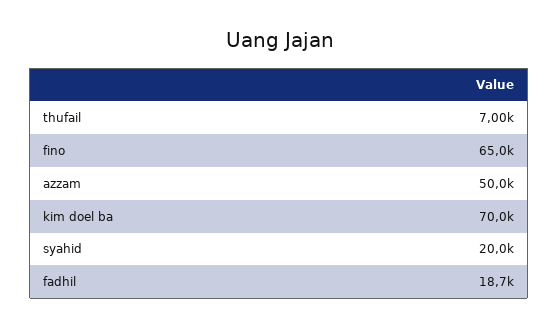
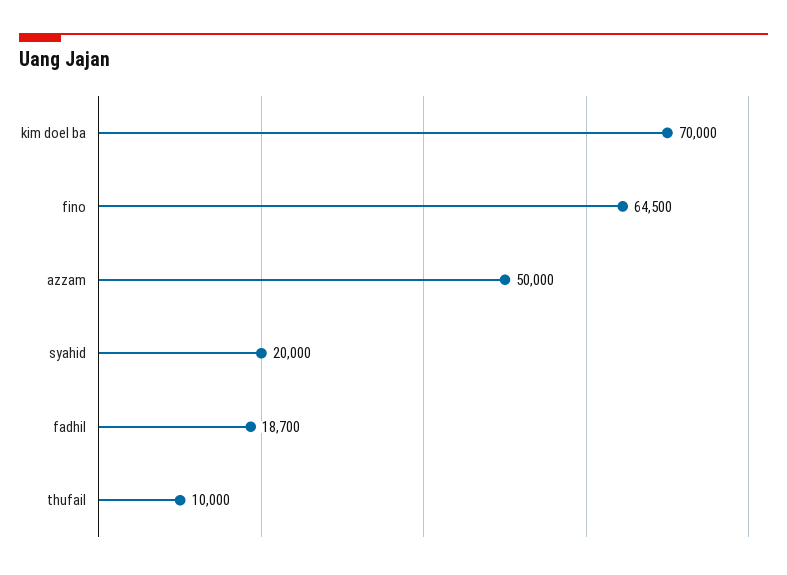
  {
-   "thufail": 7000,
+   "thufail": 10000,
-   "fino": 65000,
+   "fino": 64500,
    "azzam": 50000,
    "kim doel ba": 70000,
    "syahid": 20000,
    "fadhil": 18700
  }

